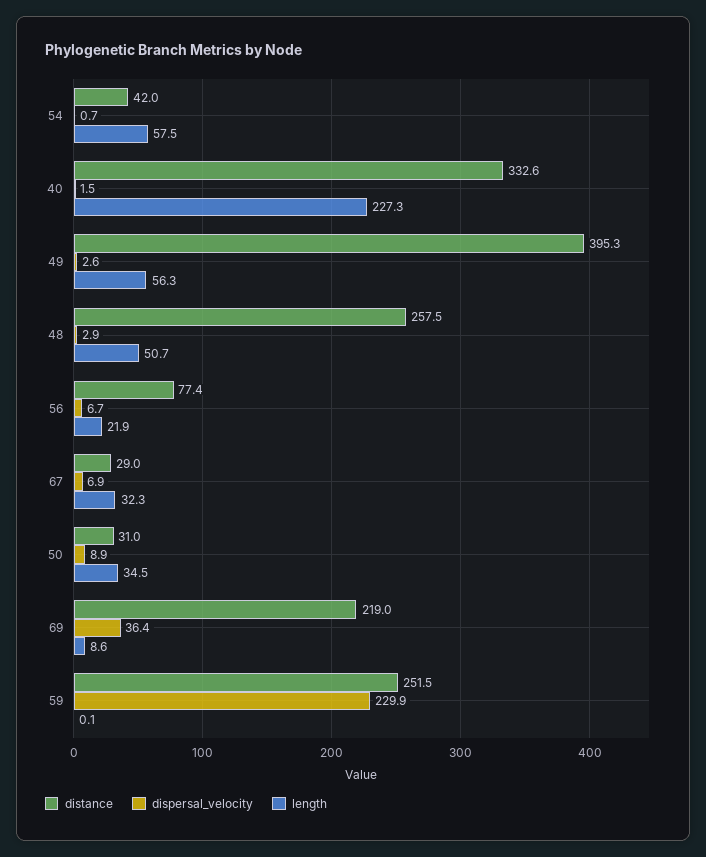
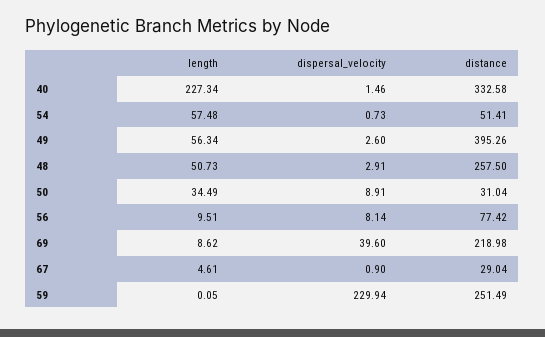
  {
    "distance": {
-     "54": 42,
+     "54": 51.41,
      "40": 332.58,
      "49": 395.26,
      "48": 257.5,
      "56": 77.42,
      "67": 29.04,
      "50": 31.04,
      "69": 218.98,
      "59": 251.49
    },
    "dispersal_velocity": {
      "54": 0.73,
      "40": 1.46,
      "49": 2.6,
      "48": 2.91,
-     "56": 6.7,
+     "56": 8.14,
-     "67": 6.9,
+     "67": 0.9,
      "50": 8.91,
-     "69": 36.4,
+     "69": 39.6,
      "59": 229.94
    },
    "length": {
      "54": 57.48,
      "40": 227.34,
      "49": 56.34,
      "48": 50.73,
-     "56": 21.9,
+     "56": 9.51,
-     "67": 32.3,
+     "67": 4.61,
      "50": 34.49,
      "69": 8.62,
      "59": 0.05
    }
  }

